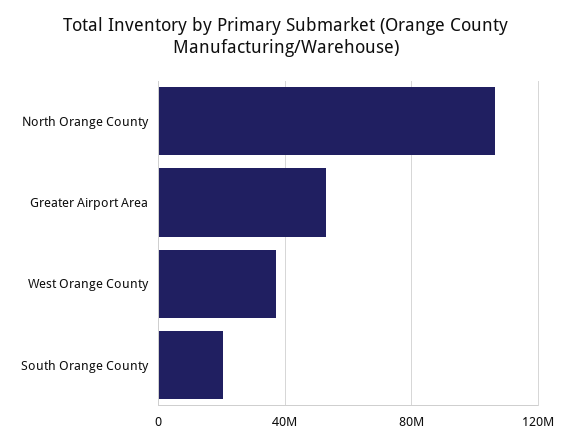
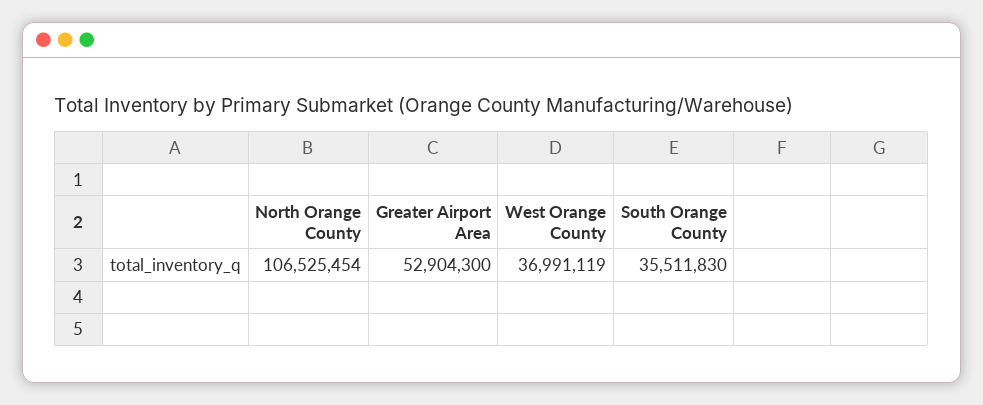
  {
    "North Orange County": 106525454,
    "Greater Airport Area": 52904300,
    "West Orange County": 36991119,
-   "South Orange County": 20000000
+   "South Orange County": 35511830
  }

